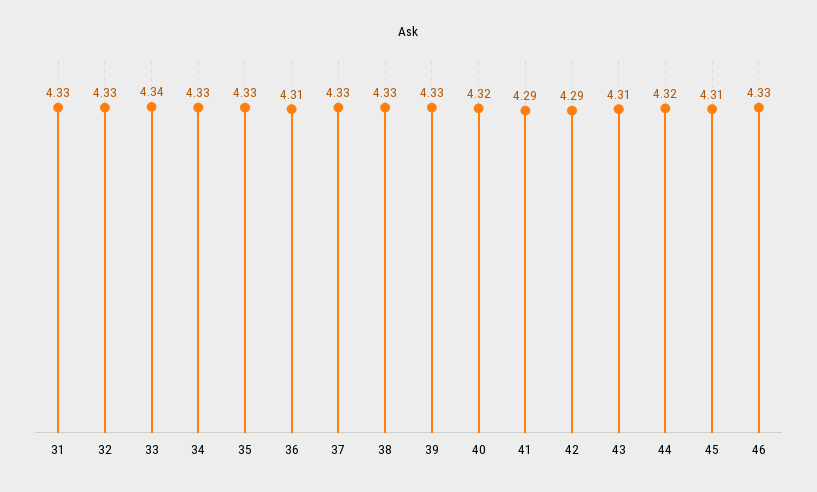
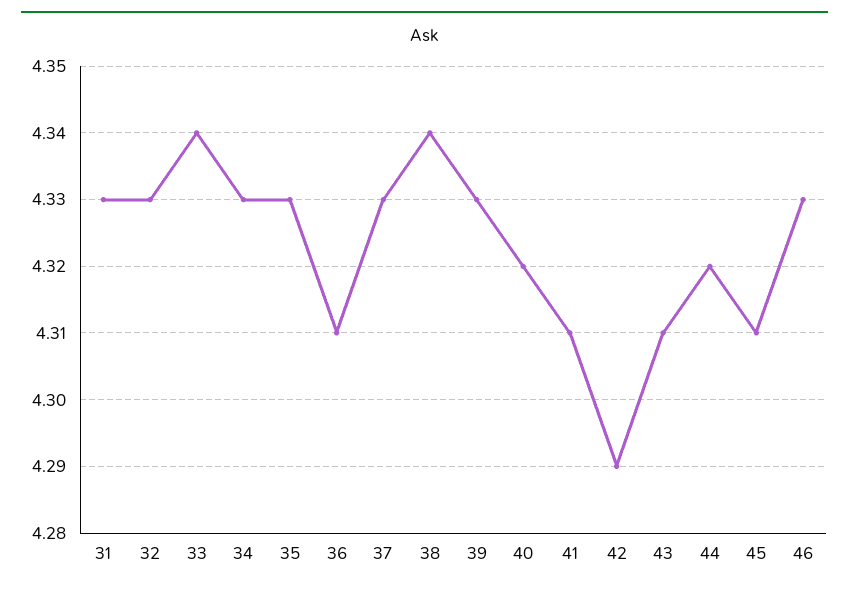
  {
    "31": 4.33,
    "32": 4.33,
    "33": 4.34,
    "34": 4.33,
    "35": 4.33,
    "36": 4.31,
    "37": 4.33,
-   "38": 4.33,
+   "38": 4.34,
    "39": 4.33,
    "40": 4.32,
-   "41": 4.29,
+   "41": 4.31,
    "42": 4.29,
    "43": 4.31,
    "44": 4.32,
    "45": 4.31,
    "46": 4.33
  }

